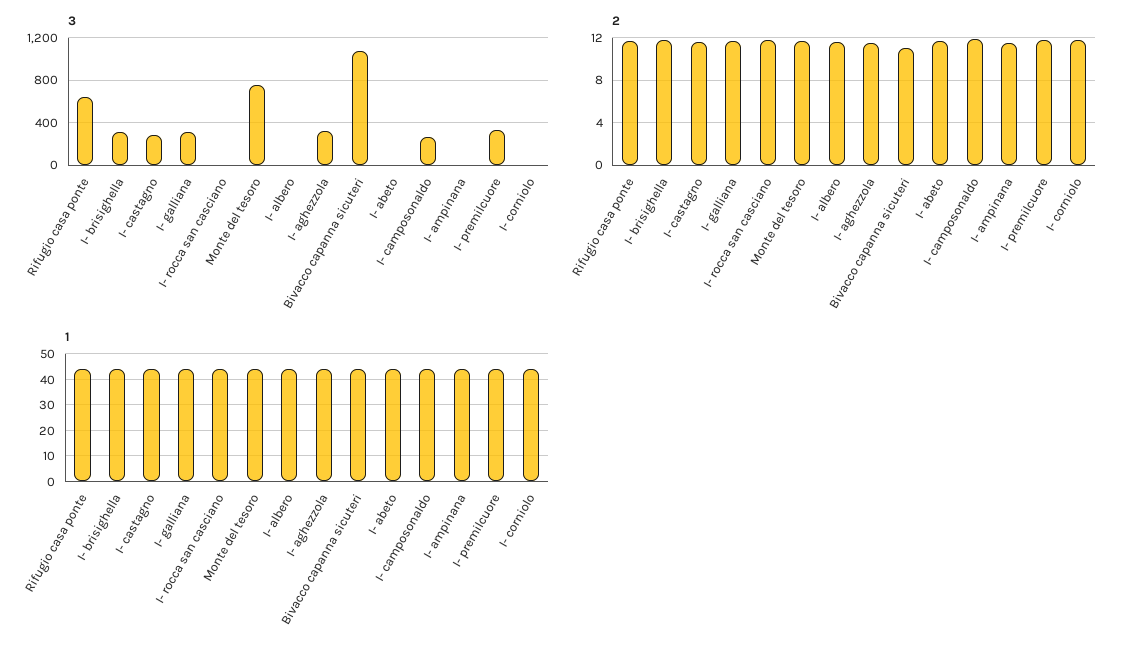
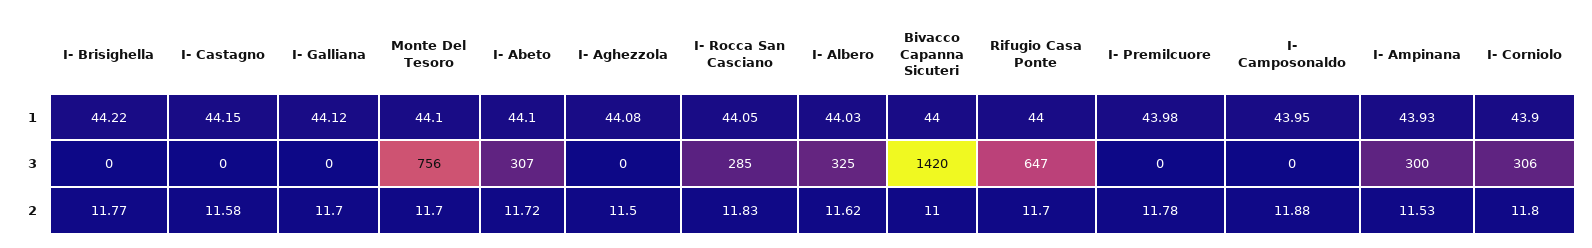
  {
    "3": {
      "Rifugio casa ponte": 647,
-     "I- brisighella": 300,
+     "I- brisighella": 0,
-     "I- castagno": 300,
+     "I- castagno": 0,
-     "I- galliana": 300,
+     "I- galliana": 0,
-     "I- rocca san casciano": 0,
+     "I- rocca san casciano": 285,
      "Monte del tesoro": 756,
-     "I- albero": 0,
+     "I- albero": 325,
-     "I- aghezzola": 300,
+     "I- aghezzola": 0,
-     "Bivacco capanna sicuteri": 1100,
+     "Bivacco capanna sicuteri": 1420,
-     "I- abeto": 0,
+     "I- abeto": 307,
-     "I- camposonaldo": 300,
+     "I- camposonaldo": 0,
-     "I- ampinana": 0,
+     "I- ampinana": 300,
-     "I- premilcuore": 300,
+     "I- premilcuore": 0,
-     "I- corniolo": 0
+     "I- corniolo": 306
    },
    "2": {
      "Rifugio casa ponte": 11.7,
      "I- brisighella": 11.77,
      "I- castagno": 11.58,
      "I- galliana": 11.7,
      "I- rocca san casciano": 11.83,
      "Monte del tesoro": 11.7,
      "I- albero": 11.62,
      "I- aghezzola": 11.5,
      "Bivacco capanna sicuteri": 11,
      "I- abeto": 11.72,
      "I- camposonaldo": 11.88,
      "I- ampinana": 11.53,
      "I- premilcuore": 11.78,
      "I- corniolo": 11.8
    },
    "1": {
      "Rifugio casa ponte": 44,
      "I- brisighella": 44.22,
      "I- castagno": 44.15,
      "I- galliana": 44.12,
      "I- rocca san casciano": 44.05,
      "Monte del tesoro": 44.1,
      "I- albero": 44.03,
      "I- aghezzola": 44.08,
      "Bivacco capanna sicuteri": 44,
      "I- abeto": 44.1,
      "I- camposonaldo": 43.95,
      "I- ampinana": 43.93,
      "I- premilcuore": 43.98,
      "I- corniolo": 43.9
    }
  }

